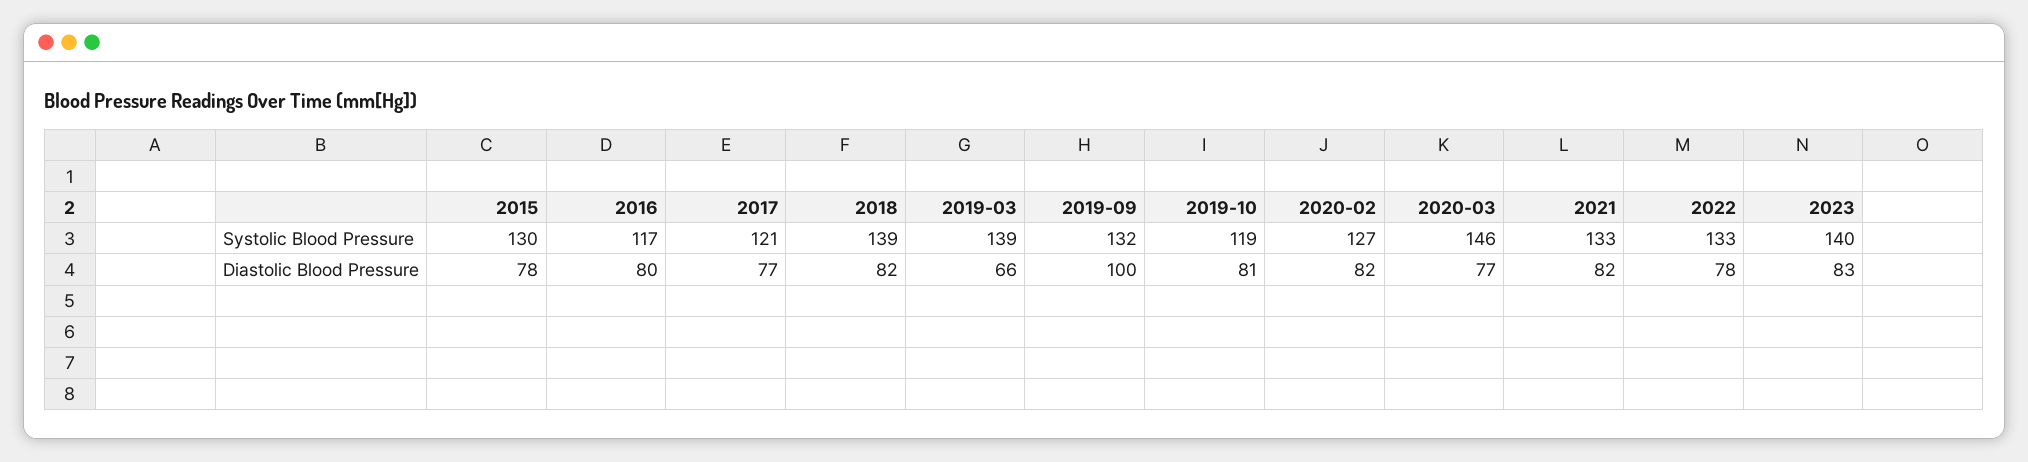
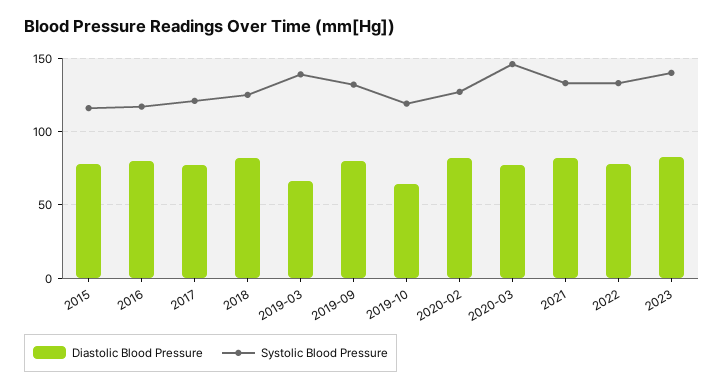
  {
    "Systolic Blood Pressure": {
-     "2015": 130,
+     "2015": 115,
      "2016": 117,
      "2017": 121,
-     "2018": 139,
+     "2018": 125,
      "2019-03": 139,
      "2019-09": 132,
      "2019-10": 119,
      "2020-02": 127,
      "2020-03": 146,
      "2021": 133,
      "2022": 133,
      "2023": 140
    },
    "Diastolic Blood Pressure": {
      "2015": 78,
      "2016": 80,
      "2017": 77,
      "2018": 82,
      "2019-03": 66,
-     "2019-09": 100,
+     "2019-09": 80,
-     "2019-10": 81,
+     "2019-10": 65,
      "2020-02": 82,
      "2020-03": 77,
      "2021": 82,
      "2022": 78,
      "2023": 83
    }
  }

